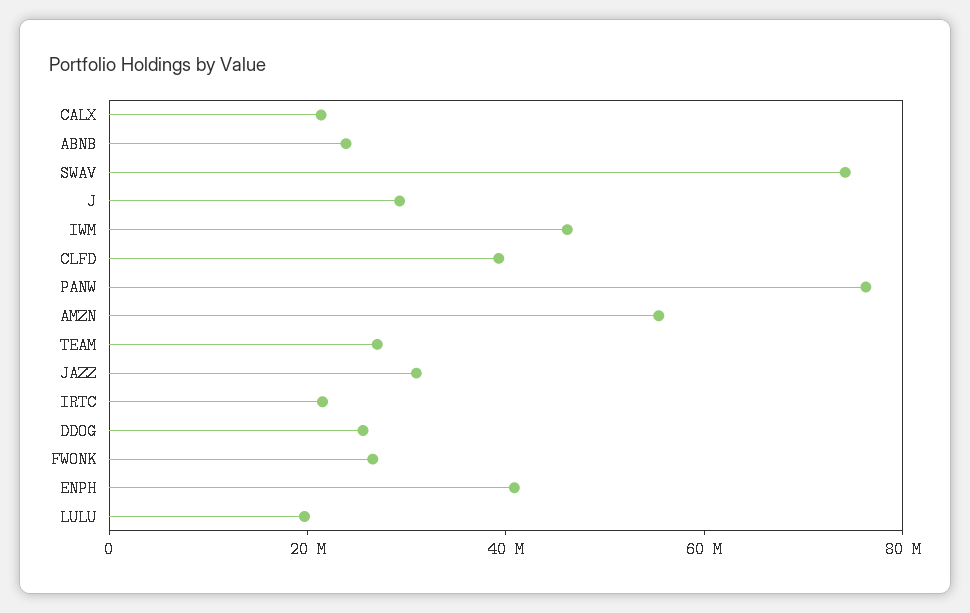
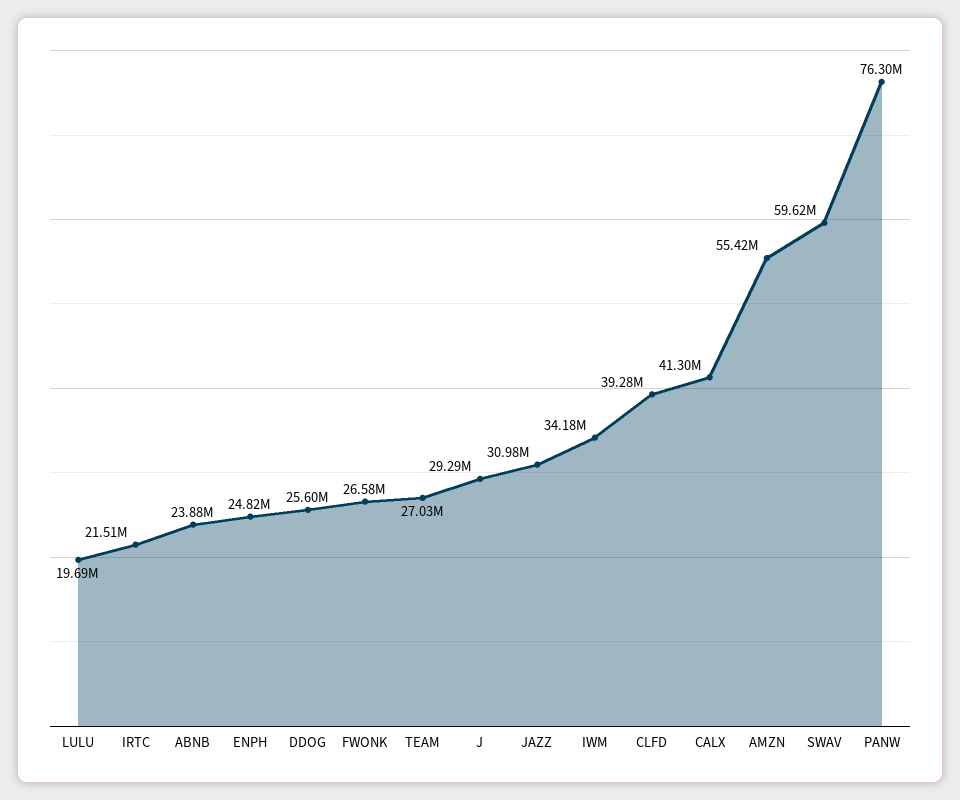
  {
-   "CALX": 20000000,
+   "CALX": 41300000,
    "ABNB": 23880000,
-   "SWAV": 75000000,
+   "SWAV": 59620000,
    "J": 29290000,
-   "IWM": 45000000,
+   "IWM": 34180000,
    "CLFD": 39280000,
    "PANW": 76300000,
    "AMZN": 55420000,
    "TEAM": 27030000,
    "JAZZ": 30980000,
    "IRTC": 21510000,
    "DDOG": 25600000,
    "FWONK": 26580000,
-   "ENPH": 40000000,
+   "ENPH": 24820000,
    "LULU": 19690000
  }

